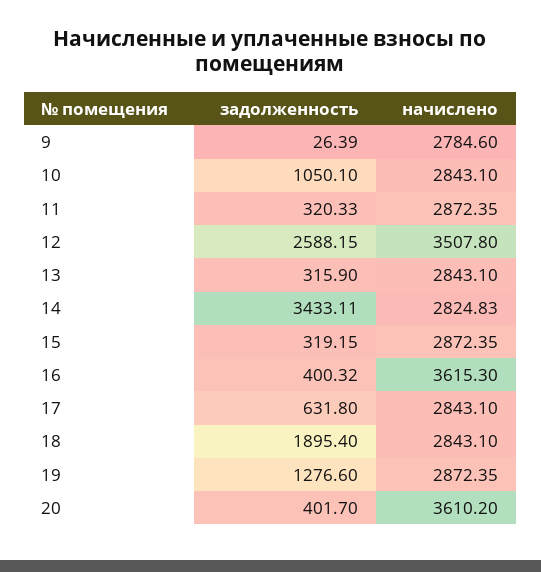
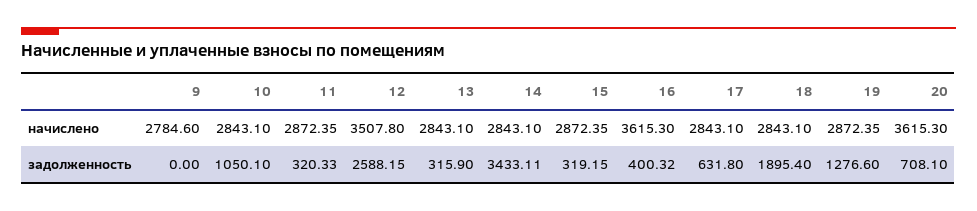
  {
    "задолженность": {
-     "9": 26.39,
+     "9": 0,
      "10": 1050.1,
      "11": 320.33,
      "12": 2588.15,
      "13": 315.9,
      "14": 3433.11,
      "15": 319.15,
      "16": 400.32,
      "17": 631.8,
      "18": 1895.4,
      "19": 1276.6,
-     "20": 401.7
+     "20": 708.1
    },
    "начислено": {
      "9": 2784.6,
      "10": 2843.1,
      "11": 2872.35,
      "12": 3507.8,
      "13": 2843.1,
-     "14": 2824.83,
+     "14": 2843.1,
      "15": 2872.35,
      "16": 3615.3,
      "17": 2843.1,
      "18": 2843.1,
      "19": 2872.35,
-     "20": 3610.2
+     "20": 3615.3
    }
  }

